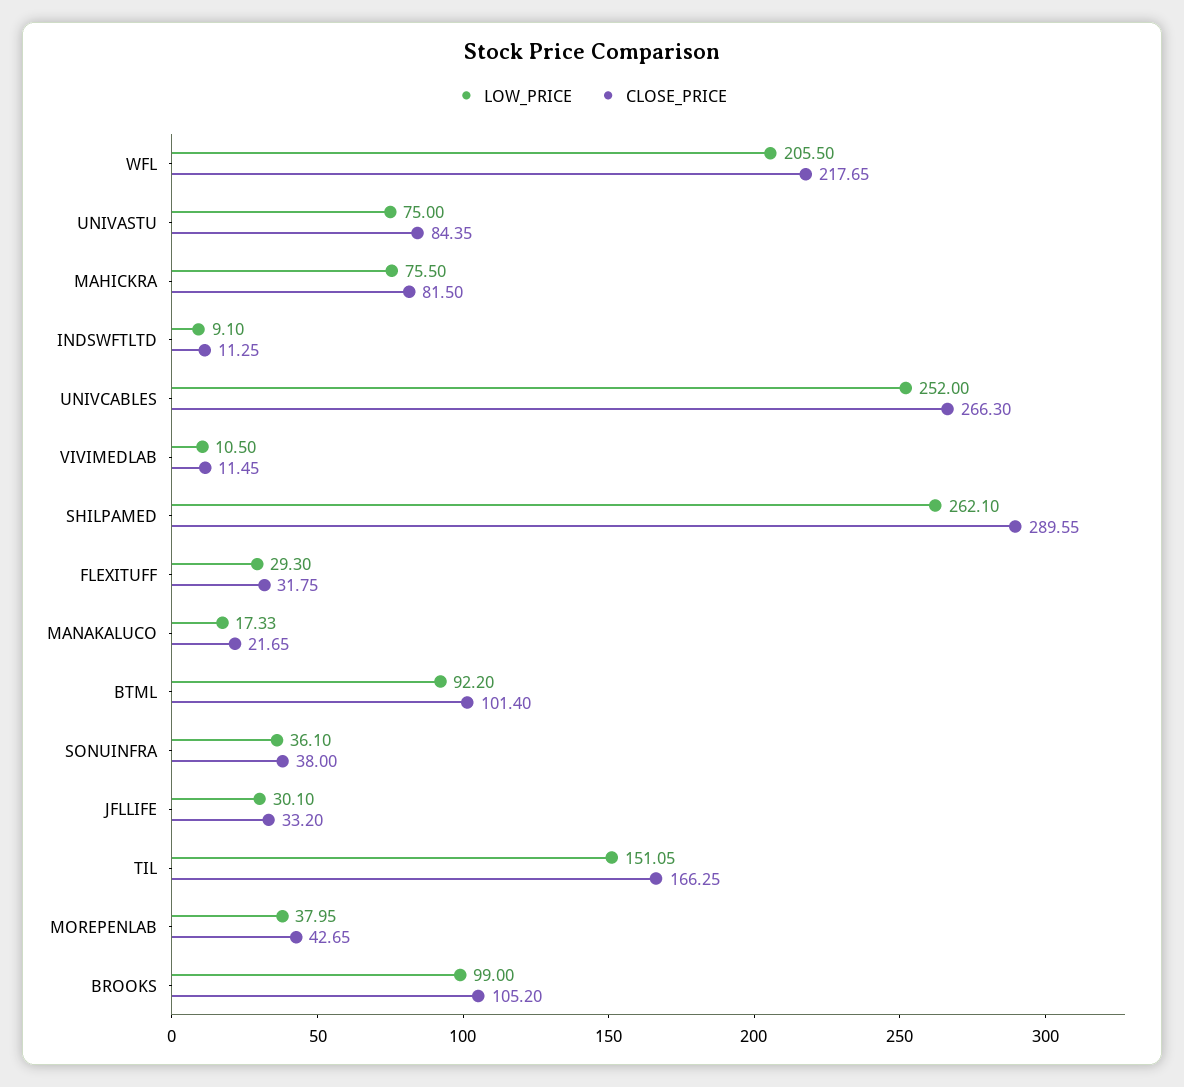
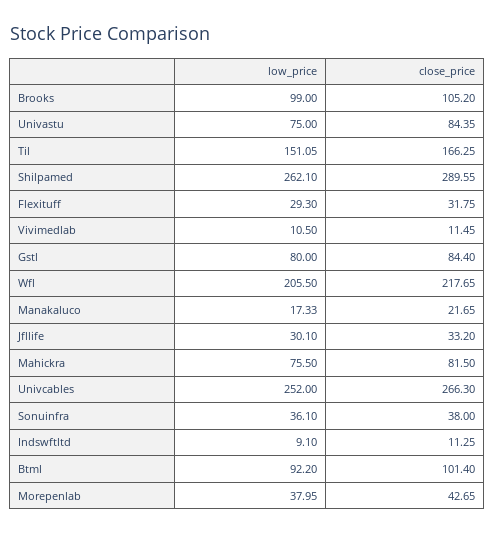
  {
    "LOW_PRICE": {
      "WFL": 205.5,
      "UNIVASTU": 75,
      "MAHICKRA": 75.5,
      "INDSWFTLTD": 9.1,
      "UNIVCABLES": 252,
      "VIVIMEDLAB": 10.5,
      "SHILPAMED": 262.1,
      "FLEXITUFF": 29.3,
      "MANAKALUCO": 17.33,
      "BTML": 92.2,
      "SONUINFRA": 36.1,
      "JFLLIFE": 30.1,
      "TIL": 151.05,
      "MOREPENLAB": 37.95,
-     "BROOKS": 99
+     "BROOKS": 99,
+     "Gstl": 80
    },
    "CLOSE_PRICE": {
      "WFL": 217.65,
      "UNIVASTU": 84.35,
      "MAHICKRA": 81.5,
      "INDSWFTLTD": 11.25,
      "UNIVCABLES": 266.3,
      "VIVIMEDLAB": 11.45,
      "SHILPAMED": 289.55,
      "FLEXITUFF": 31.75,
      "MANAKALUCO": 21.65,
      "BTML": 101.4,
      "SONUINFRA": 38,
      "JFLLIFE": 33.2,
      "TIL": 166.25,
      "MOREPENLAB": 42.65,
-     "BROOKS": 105.2
+     "BROOKS": 105.2,
+     "Gstl": 84.4
    }
  }

